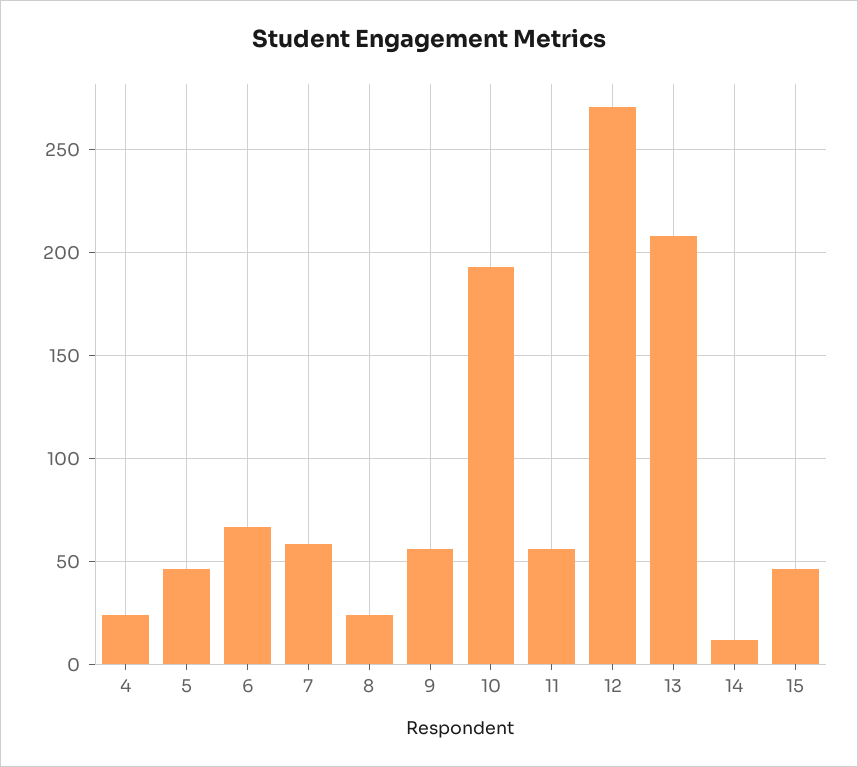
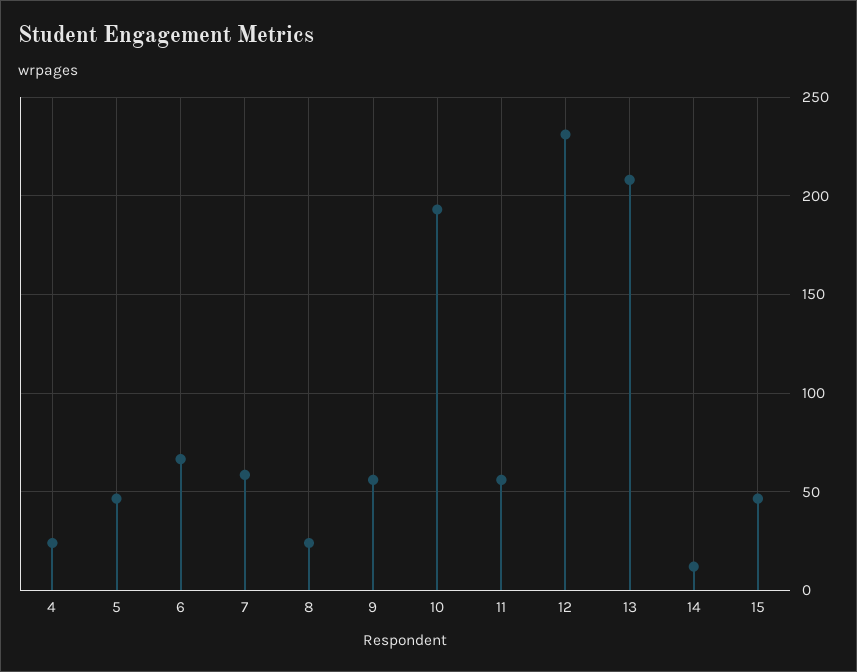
  {
    "4": 25,
    "5": 45,
    "6": 65,
    "7": 60,
    "8": 25,
    "9": 55,
    "10": 195,
    "11": 55,
-   "12": 270,
+   "12": 230,
    "13": 210,
    "14": 10,
    "15": 45
  }

